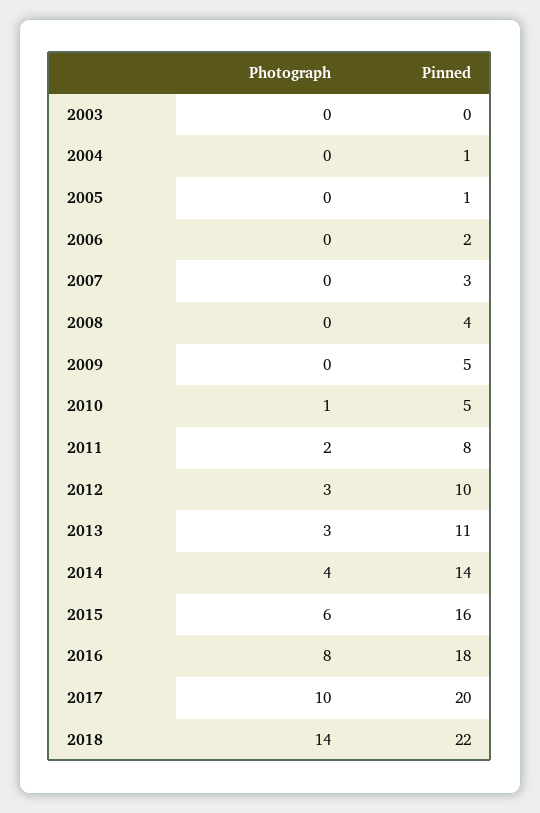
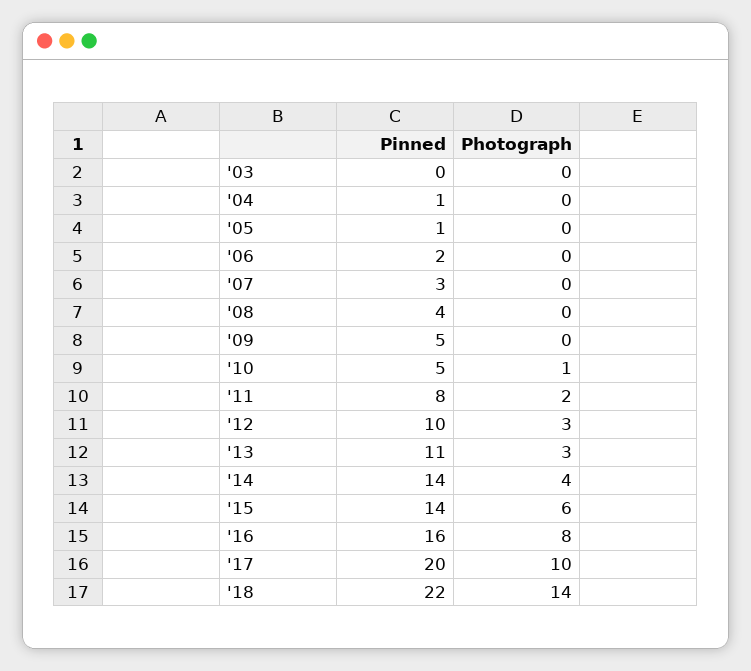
  {
    "Photograph": {
      "2003": 0,
      "2004": 0,
      "2005": 0,
      "2006": 0,
      "2007": 0,
      "2008": 0,
      "2009": 0,
      "2010": 1,
      "2011": 2,
      "2012": 3,
      "2013": 3,
      "2014": 4,
      "2015": 6,
      "2016": 8,
      "2017": 10,
      "2018": 14
    },
    "Pinned": {
      "2003": 0,
      "2004": 1,
      "2005": 1,
      "2006": 2,
      "2007": 3,
      "2008": 4,
      "2009": 5,
      "2010": 5,
      "2011": 8,
      "2012": 10,
      "2013": 11,
      "2014": 14,
-     "2015": 16,
+     "2015": 14,
-     "2016": 18,
+     "2016": 16,
      "2017": 20,
      "2018": 22
    }
  }

